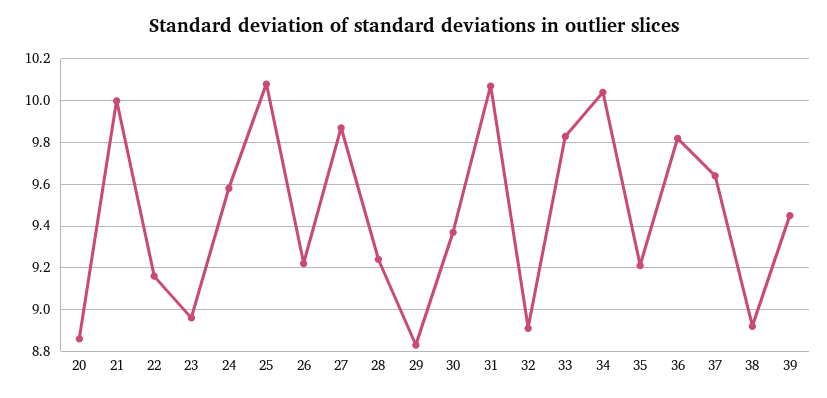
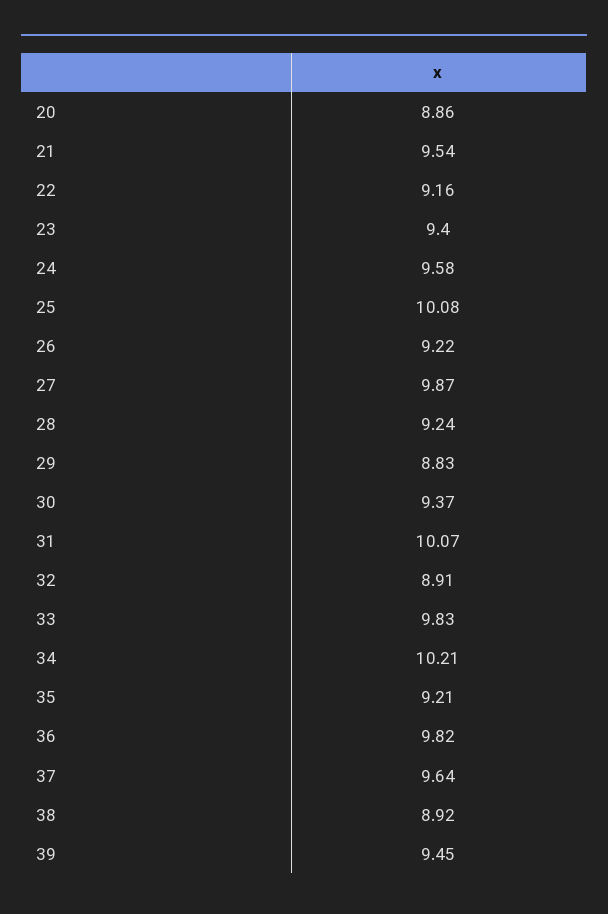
  {
    "20": 8.86,
-   "21": 10,
+   "21": 9.54,
    "22": 9.16,
-   "23": 8.95,
+   "23": 9.4,
    "24": 9.58,
    "25": 10.08,
    "26": 9.22,
    "27": 9.87,
    "28": 9.24,
    "29": 8.83,
    "30": 9.37,
    "31": 10.07,
    "32": 8.91,
    "33": 9.83,
-   "34": 10.05,
+   "34": 10.21,
    "35": 9.21,
    "36": 9.82,
    "37": 9.64,
    "38": 8.92,
    "39": 9.45
  }

